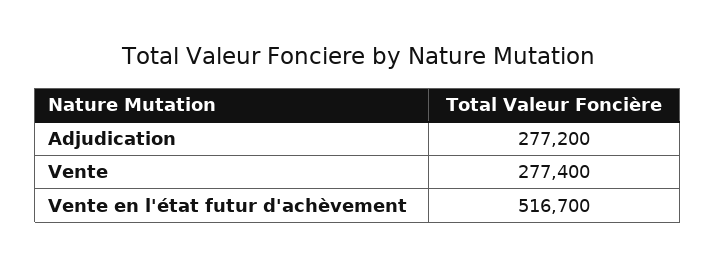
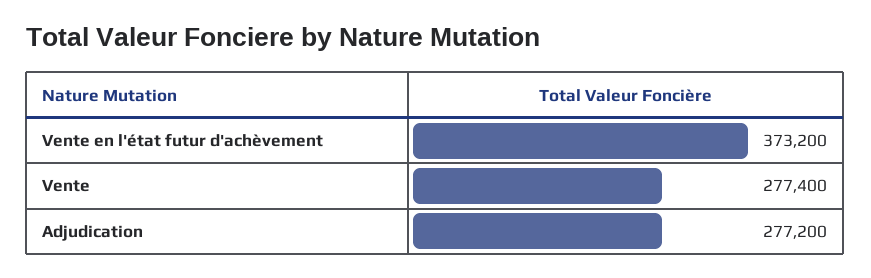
  {
    "Adjudication": 277200,
    "Vente": 277400,
-   "Vente en l'état futur d'achèvement": 516700
+   "Vente en l'état futur d'achèvement": 373200
  }

